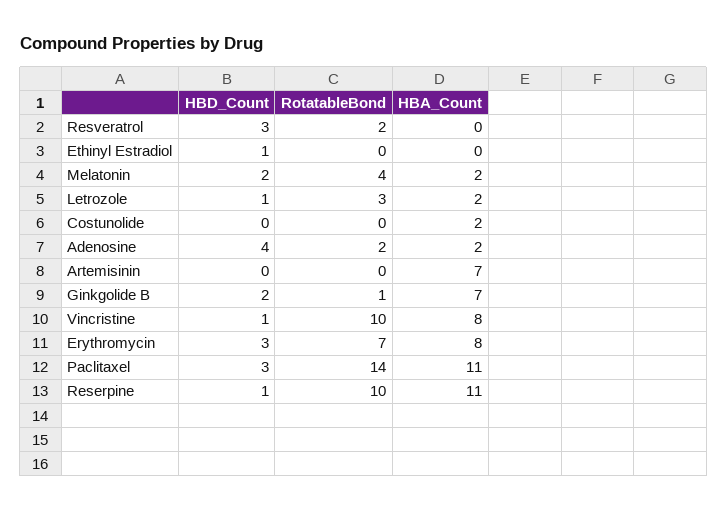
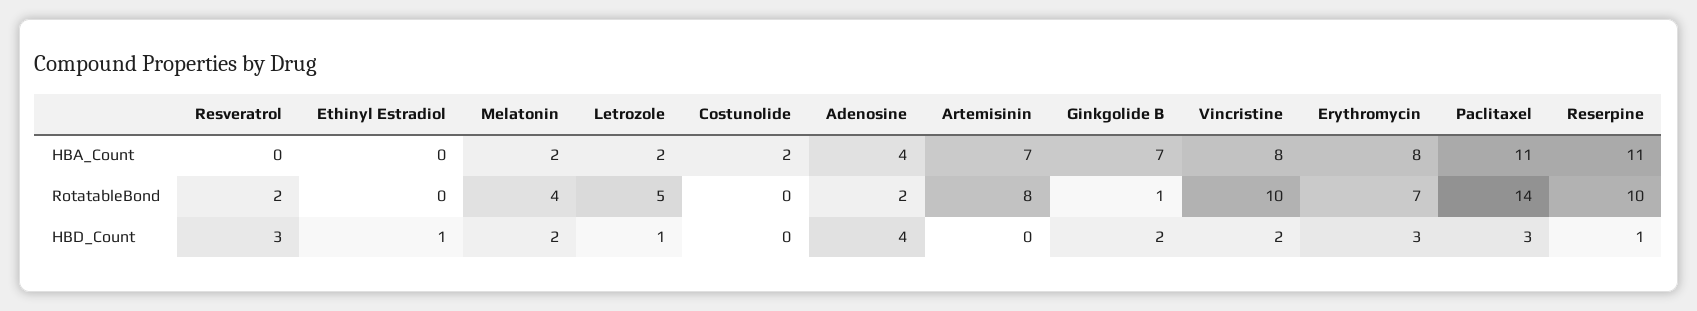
  {
    "HBD_Count": {
      "Resveratrol": 3,
      "Ethinyl Estradiol": 1,
      "Melatonin": 2,
      "Letrozole": 1,
      "Costunolide": 0,
      "Adenosine": 4,
      "Artemisinin": 0,
      "Ginkgolide B": 2,
-     "Vincristine": 1,
+     "Vincristine": 2,
      "Erythromycin": 3,
      "Paclitaxel": 3,
      "Reserpine": 1
    },
    "RotatableBond": {
      "Resveratrol": 2,
      "Ethinyl Estradiol": 0,
      "Melatonin": 4,
-     "Letrozole": 3,
+     "Letrozole": 5,
      "Costunolide": 0,
      "Adenosine": 2,
-     "Artemisinin": 0,
+     "Artemisinin": 8,
      "Ginkgolide B": 1,
      "Vincristine": 10,
      "Erythromycin": 7,
      "Paclitaxel": 14,
      "Reserpine": 10
    },
    "HBA_Count": {
      "Resveratrol": 0,
      "Ethinyl Estradiol": 0,
      "Melatonin": 2,
      "Letrozole": 2,
      "Costunolide": 2,
-     "Adenosine": 2,
+     "Adenosine": 4,
      "Artemisinin": 7,
      "Ginkgolide B": 7,
      "Vincristine": 8,
      "Erythromycin": 8,
      "Paclitaxel": 11,
      "Reserpine": 11
    }
  }

